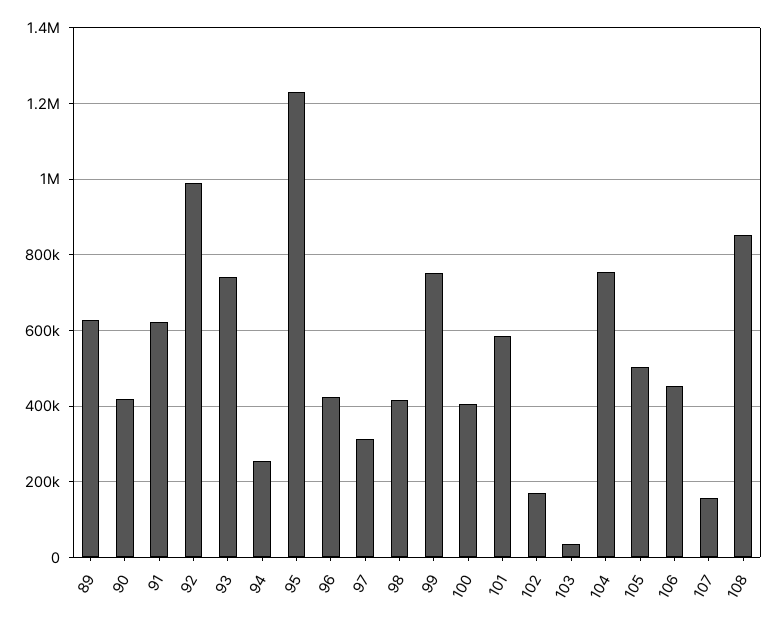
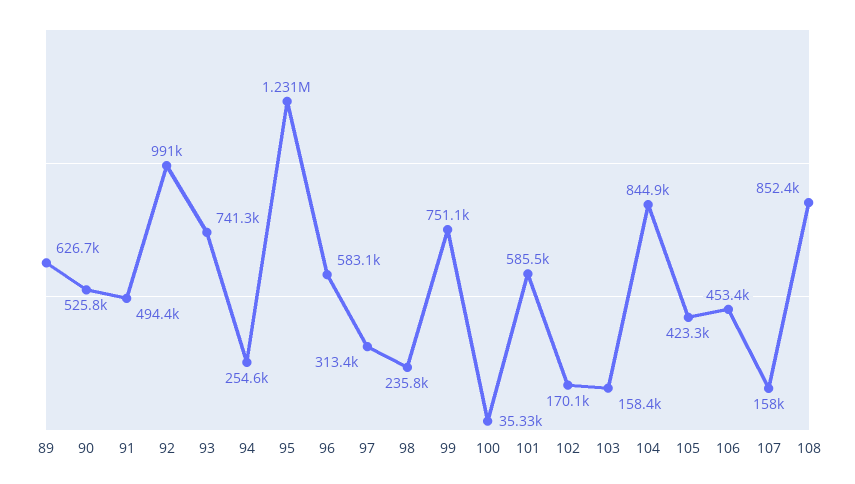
  {
    "89": 626700,
-   "90": 420000,
+   "90": 525800,
-   "91": 620000,
+   "91": 494400,
    "92": 991000,
    "93": 741300,
    "94": 254600,
    "95": 1231000,
-   "96": 420000,
+   "96": 583100,
    "97": 313400,
-   "98": 420000,
+   "98": 235800,
    "99": 751100,
-   "100": 400000,
+   "100": 35330,
    "101": 585500,
    "102": 170100,
-   "103": 40000,
+   "103": 158400,
-   "104": 760000,
+   "104": 844900,
-   "105": 500000,
+   "105": 423300,
    "106": 453400,
    "107": 158000,
    "108": 852400
  }

